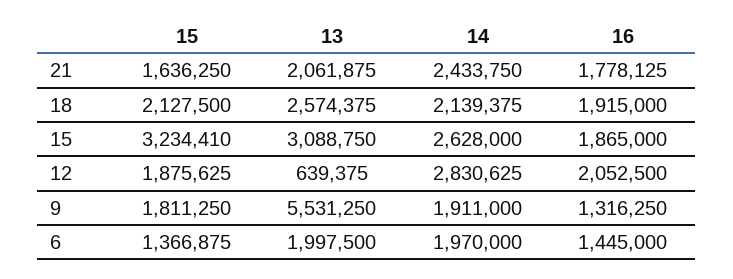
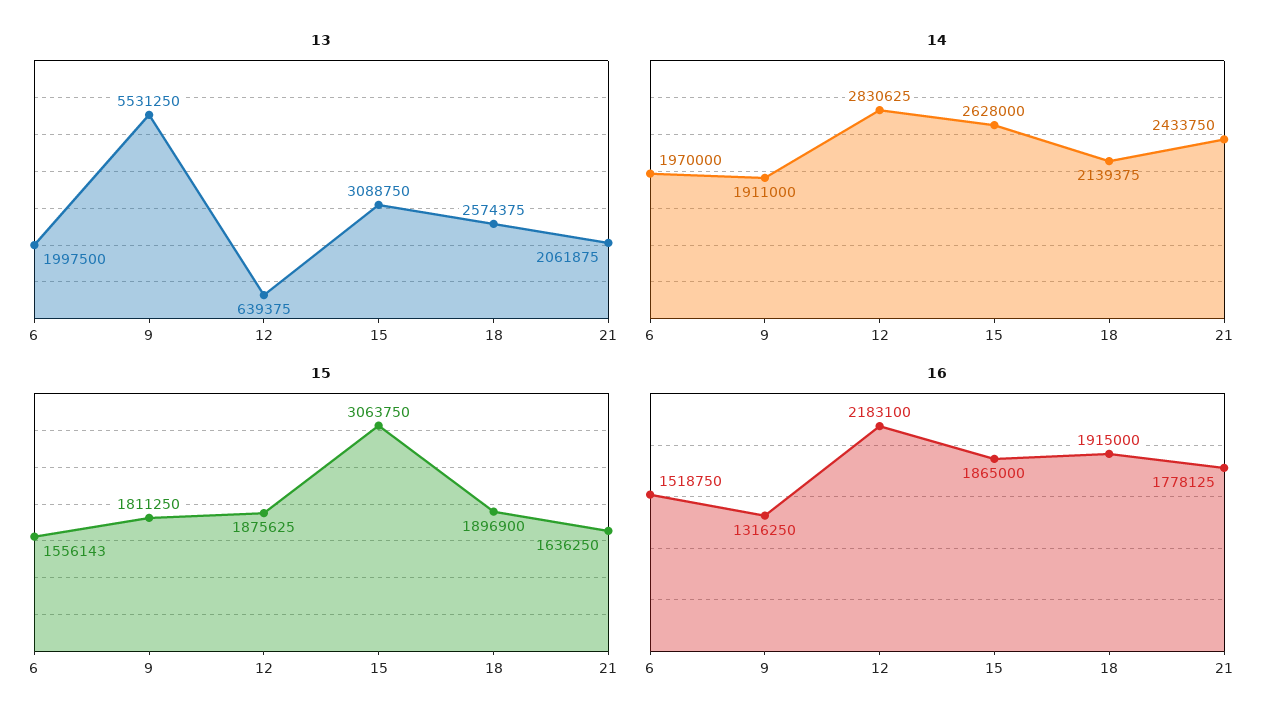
  {
    "15": {
      "21": 1636250,
-     "18": 2127500,
+     "18": 1896900,
-     "15": 3234410,
+     "15": 3063750,
      "12": 1875625,
      "9": 1811250,
-     "6": 1366875
+     "6": 1556143
    },
    "13": {
      "21": 2061875,
      "18": 2574375,
      "15": 3088750,
      "12": 639375,
      "9": 5531250,
      "6": 1997500
    },
    "14": {
      "21": 2433750,
      "18": 2139375,
      "15": 2628000,
      "12": 2830625,
      "9": 1911000,
      "6": 1970000
    },
    "16": {
      "21": 1778125,
      "18": 1915000,
      "15": 1865000,
-     "12": 2052500,
+     "12": 2183100,
      "9": 1316250,
-     "6": 1445000
+     "6": 1518750
    }
  }

